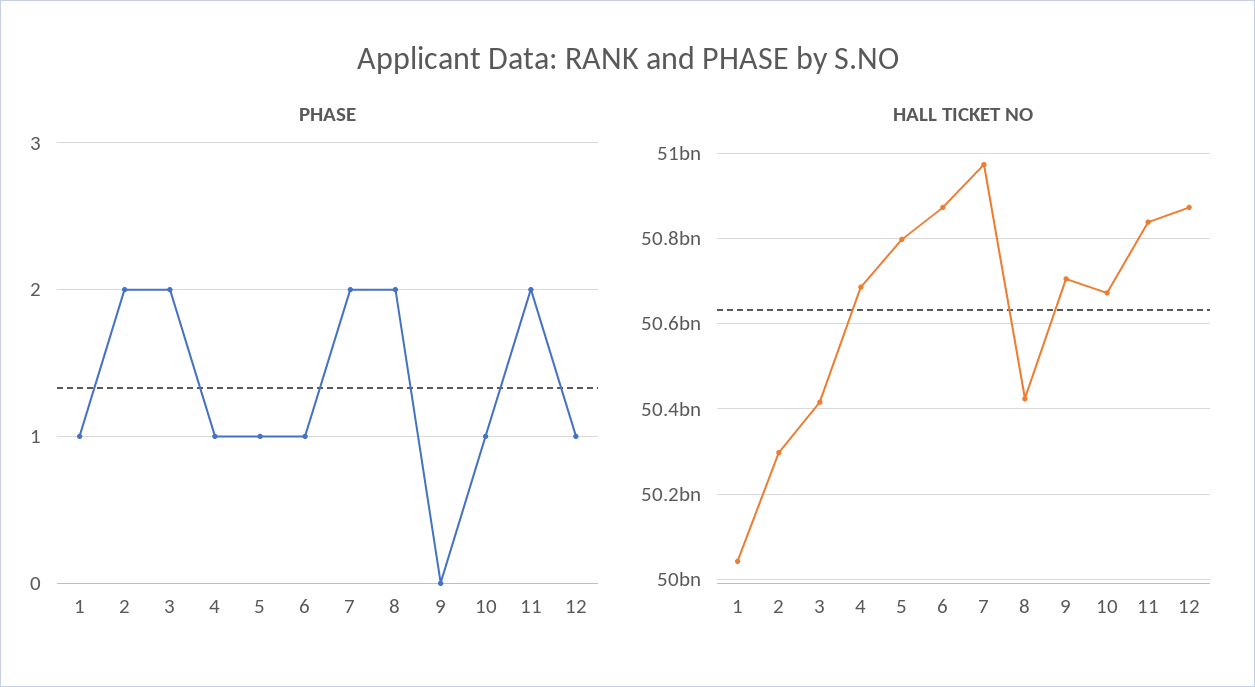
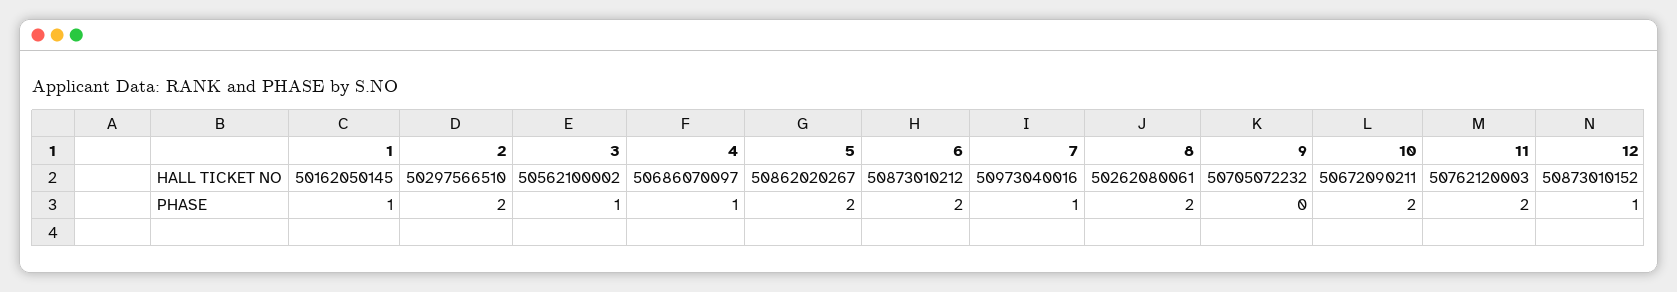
  {
    "PHASE": {
      "1": 1,
      "2": 2,
-     "3": 2,
+     "3": 1,
      "4": 1,
-     "5": 1,
+     "5": 2,
-     "6": 1,
+     "6": 2,
-     "7": 2,
+     "7": 1,
      "8": 2,
      "9": 0,
-     "10": 1,
+     "10": 2,
      "11": 2,
      "12": 1
    },
    "HALL TICKET NO": {
-     "1": 50040000000,
+     "1": 50162050145,
      "2": 50297566510,
-     "3": 50420000000,
+     "3": 50562100002,
      "4": 50686070097,
-     "5": 50800000000,
+     "5": 50862020267,
      "6": 50873010212,
      "7": 50973040016,
-     "8": 50420000000,
+     "8": 50262080061,
      "9": 50705072232,
      "10": 50672090211,
-     "11": 50840000000,
+     "11": 50762120003,
      "12": 50873010152
    }
  }

